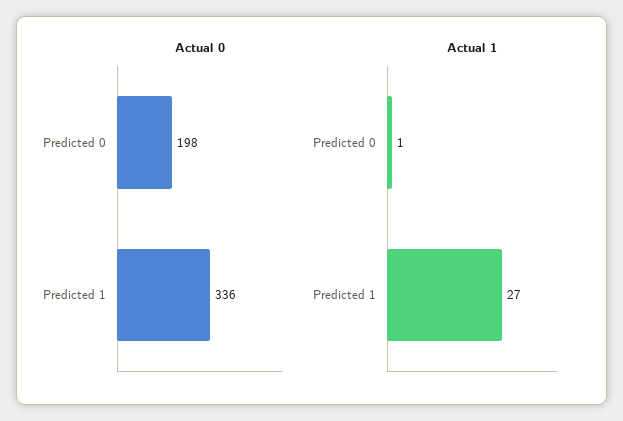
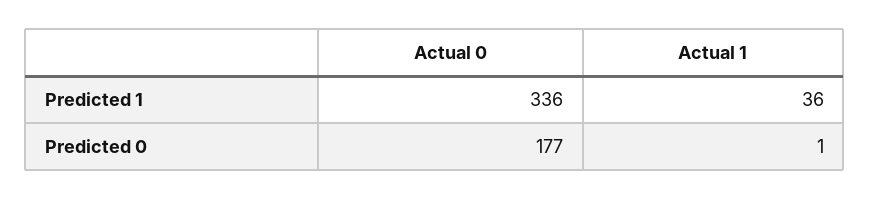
  {
    "Actual 0": {
-     "Predicted 0": 198,
+     "Predicted 0": 177,
      "Predicted 1": 336
    },
    "Actual 1": {
      "Predicted 0": 1,
-     "Predicted 1": 27
+     "Predicted 1": 36
    }
  }

